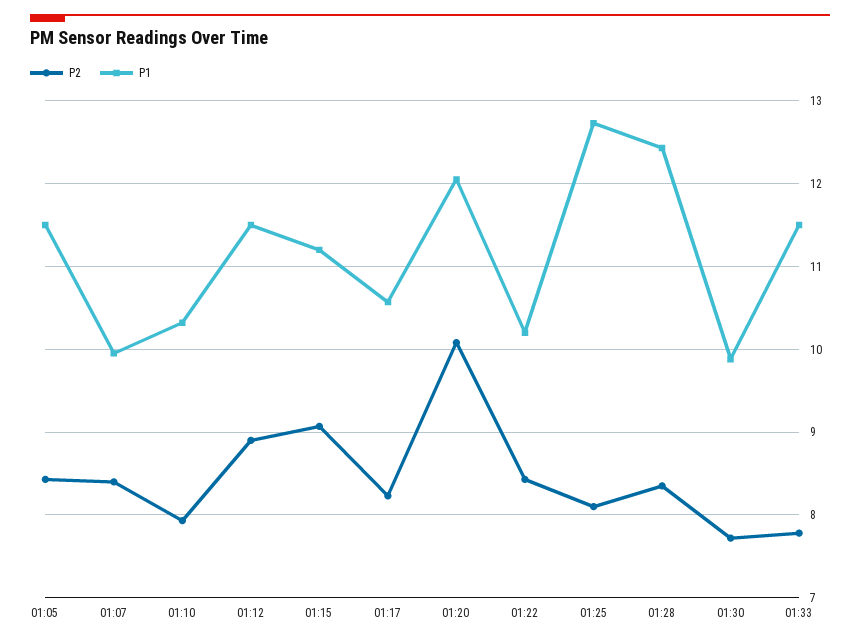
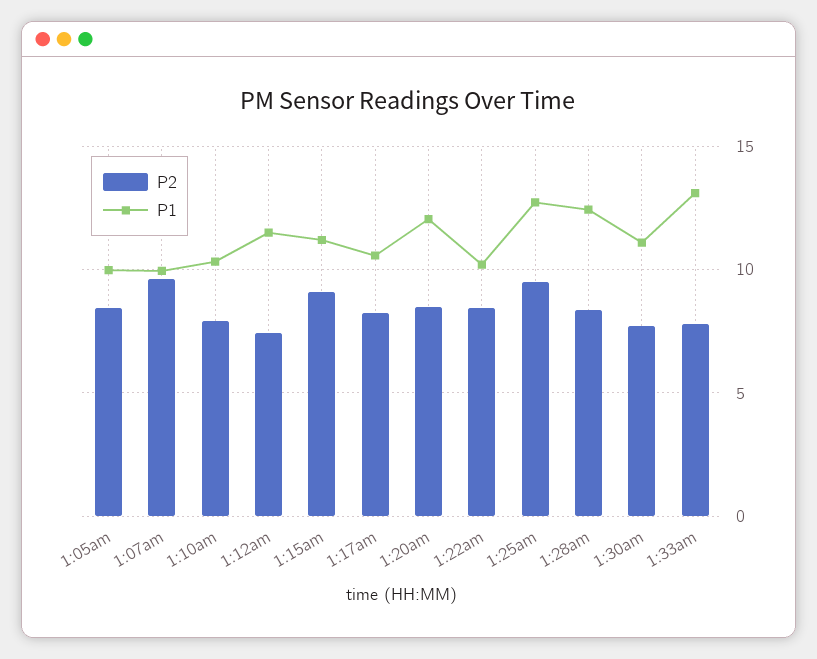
  {
    "P2": {
      "01:05": 8.4,
-     "01:07": 8.4,
+     "01:07": 9.5,
      "01:10": 7.9,
-     "01:12": 8.9,
+     "01:12": 7.5,
      "01:15": 9.1,
      "01:17": 8.2,
-     "01:20": 10.1,
+     "01:20": 8.5,
      "01:22": 8.4,
-     "01:25": 8.1,
+     "01:25": 9.5,
      "01:28": 8.4,
      "01:30": 7.7,
      "01:33": 7.8
    },
    "P1": {
-     "01:05": 11.5,
+     "01:05": 10,
      "01:07": 10,
      "01:10": 10.3,
      "01:12": 11.5,
      "01:15": 11.2,
      "01:17": 10.6,
      "01:20": 12.1,
      "01:22": 10.2,
      "01:25": 12.7,
      "01:28": 12.4,
-     "01:30": 9.9,
+     "01:30": 11,
-     "01:33": 11.5
+     "01:33": 13
    }
  }

